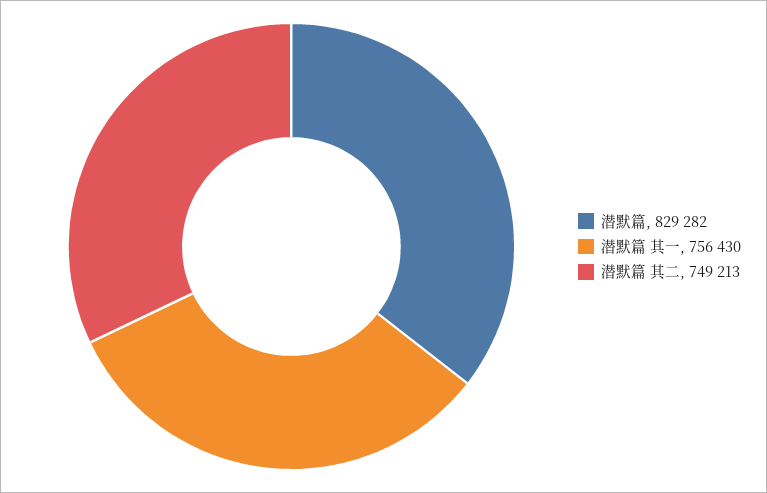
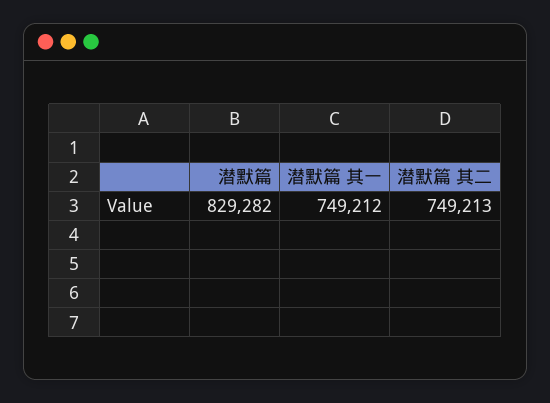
  {
    "潜默篇": 829282,
-   "潜默篇 其一": 756430,
+   "潜默篇 其一": 749212,
    "潜默篇 其二": 749213
  }

